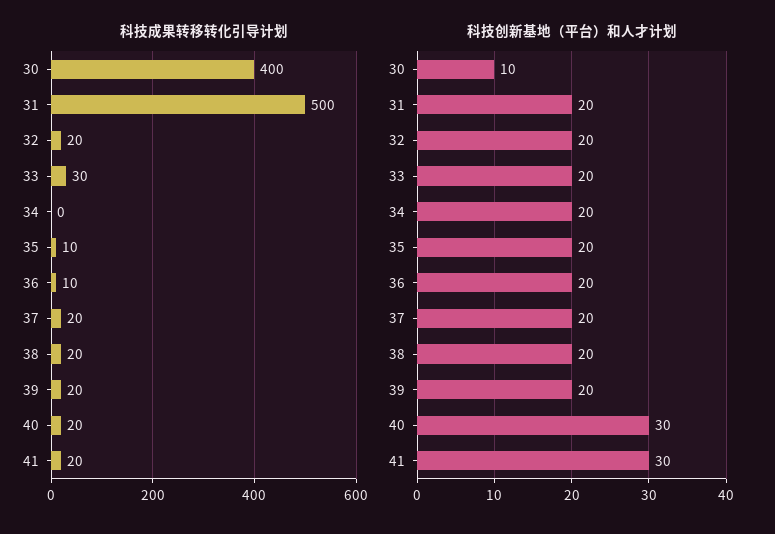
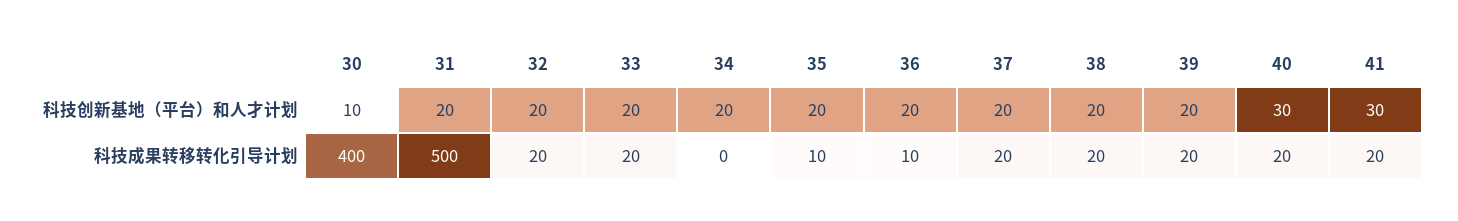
  {
    "科技成果转移转化引导计划": {
      "30": 400,
      "31": 500,
      "32": 20,
-     "33": 30,
+     "33": 20,
      "34": 0,
      "35": 10,
      "36": 10,
      "37": 20,
      "38": 20,
      "39": 20,
      "40": 20,
      "41": 20
    },
    "科技创新基地（平台）和人才计划": {
      "30": 10,
      "31": 20,
      "32": 20,
      "33": 20,
      "34": 20,
      "35": 20,
      "36": 20,
      "37": 20,
      "38": 20,
      "39": 20,
      "40": 30,
      "41": 30
    }
  }

